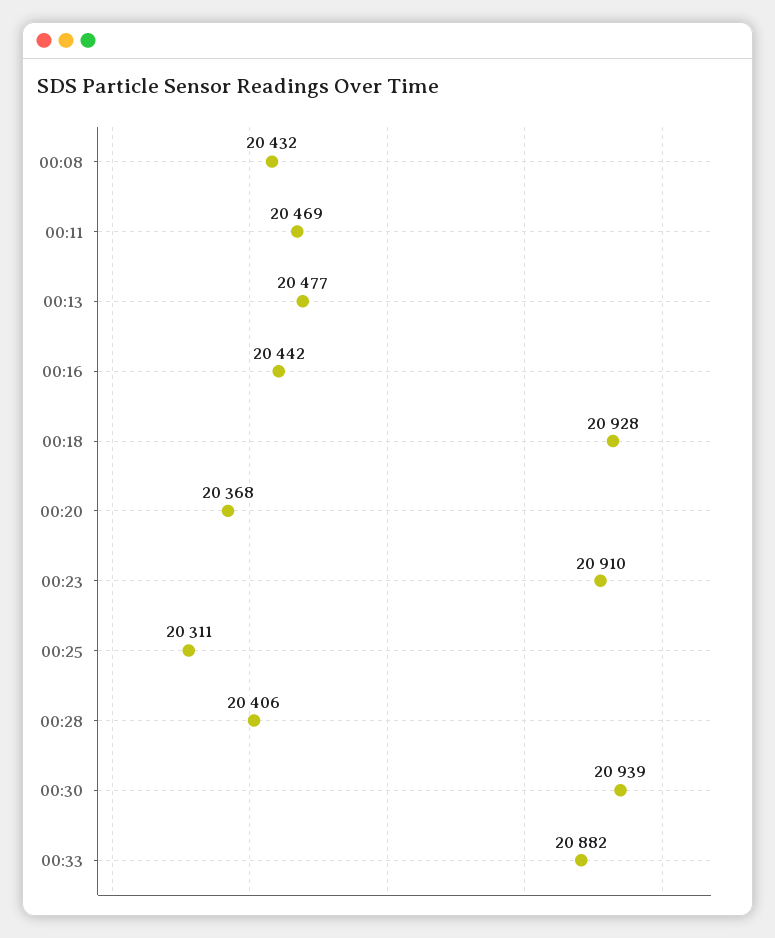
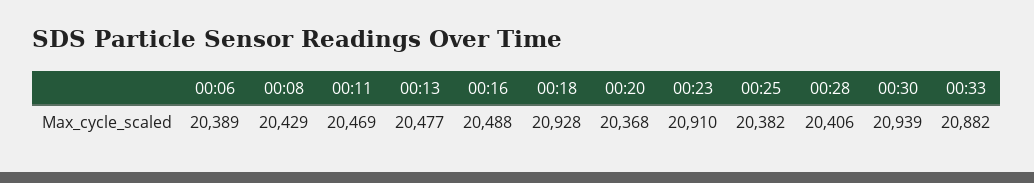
  {
-   "00:08": 20432,
+   "00:08": 20429,
    "00:11": 20469,
    "00:13": 20477,
-   "00:16": 20442,
+   "00:16": 20488,
    "00:18": 20928,
    "00:20": 20368,
    "00:23": 20910,
-   "00:25": 20311,
+   "00:25": 20382,
    "00:28": 20406,
    "00:30": 20939,
-   "00:33": 20882
+   "00:33": 20882,
+   "00:06": 20389
  }

